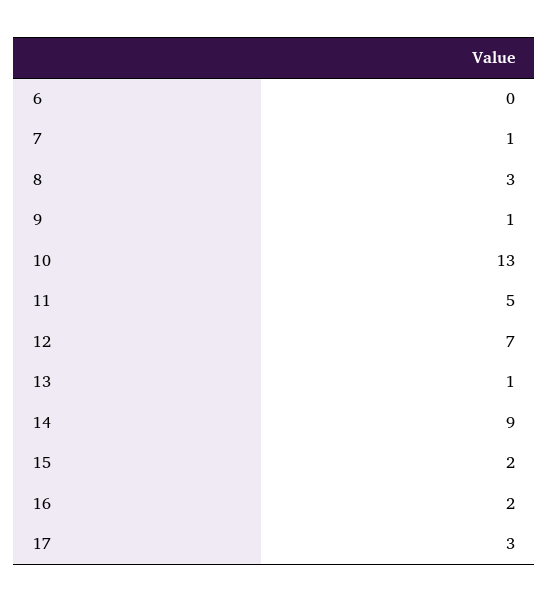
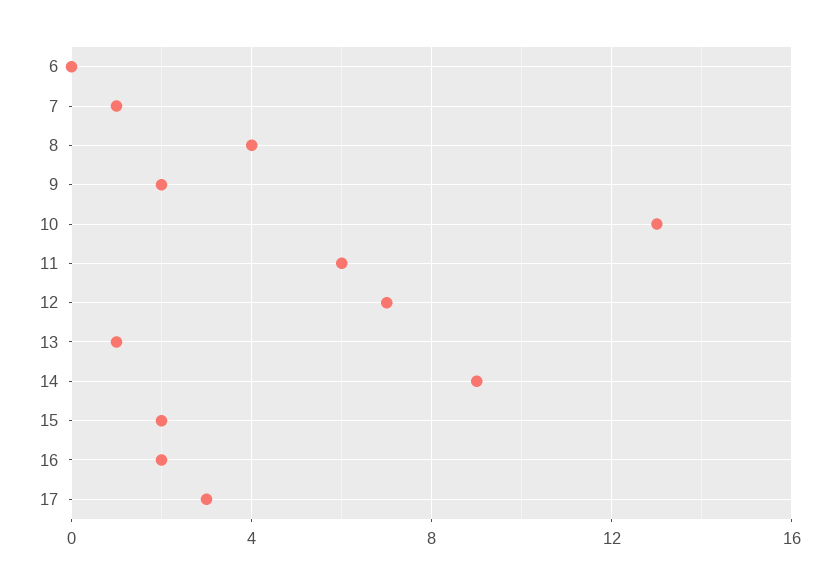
  {
    "6": 0,
    "7": 1,
-   "8": 3,
+   "8": 4,
-   "9": 1,
+   "9": 2,
    "10": 13,
-   "11": 5,
+   "11": 6,
    "12": 7,
    "13": 1,
    "14": 9,
    "15": 2,
    "16": 2,
    "17": 3
  }

